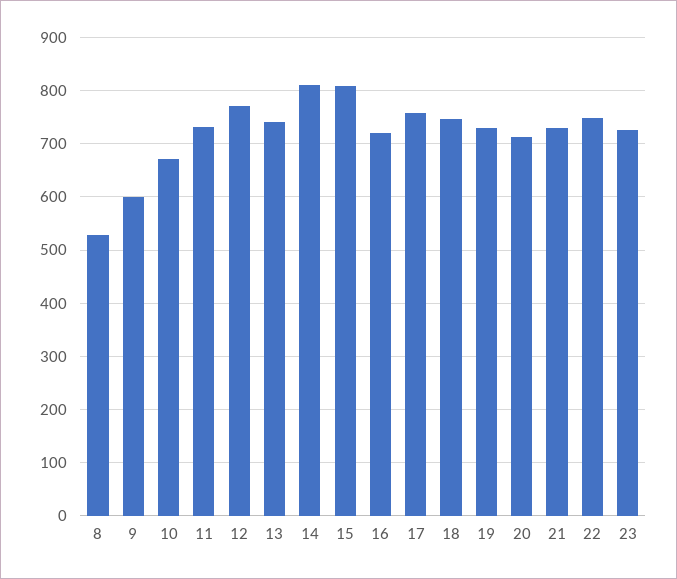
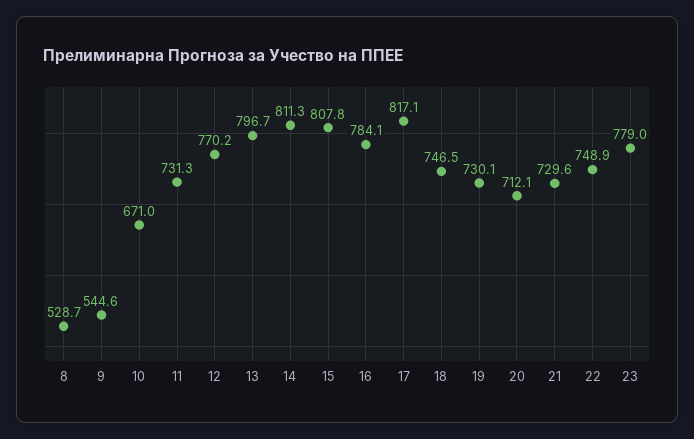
  {
    "8": 528.7,
-   "9": 600,
+   "9": 544.6,
    "10": 671,
    "11": 731.3,
    "12": 770.2,
-   "13": 740,
+   "13": 796.7,
    "14": 811.3,
    "15": 807.8,
-   "16": 720,
+   "16": 784.1,
-   "17": 760,
+   "17": 817.1,
    "18": 746.5,
    "19": 730.1,
    "20": 712.1,
    "21": 729.6,
    "22": 748.9,
-   "23": 720
+   "23": 779
  }

